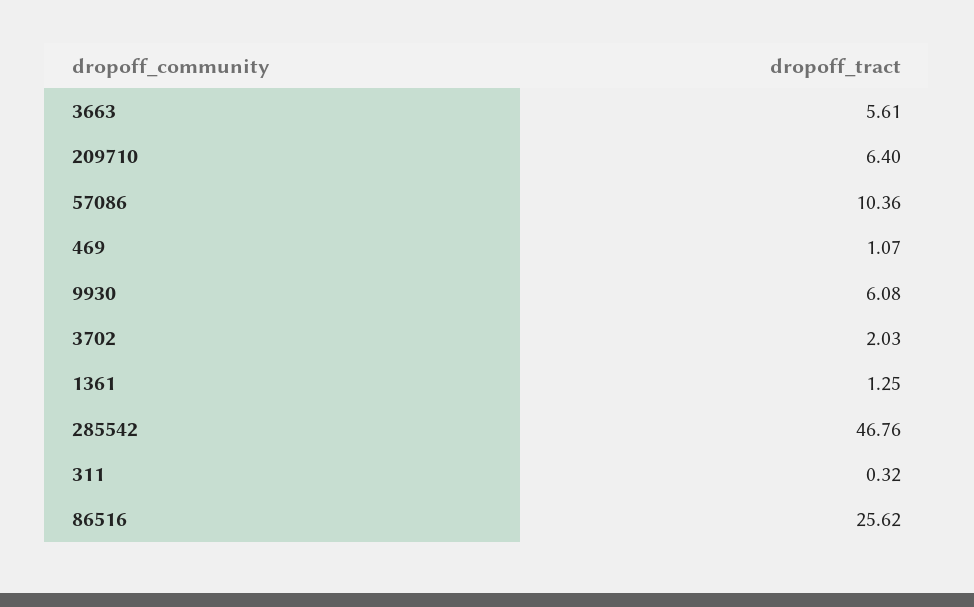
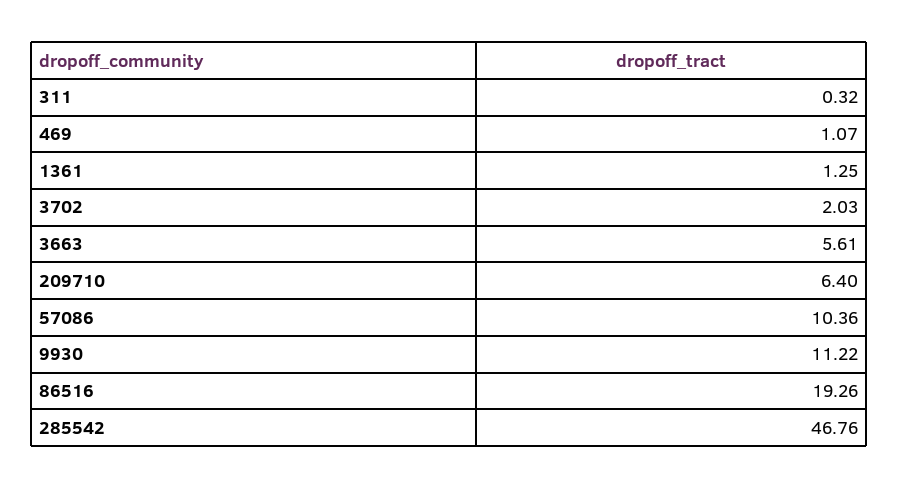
  {
    "3663": 5.61,
    "209710": 6.4,
    "57086": 10.36,
    "469": 1.07,
-   "9930": 6.08,
+   "9930": 11.22,
    "3702": 2.03,
    "1361": 1.25,
    "285542": 46.76,
    "311": 0.32,
-   "86516": 25.62
+   "86516": 19.26
  }

